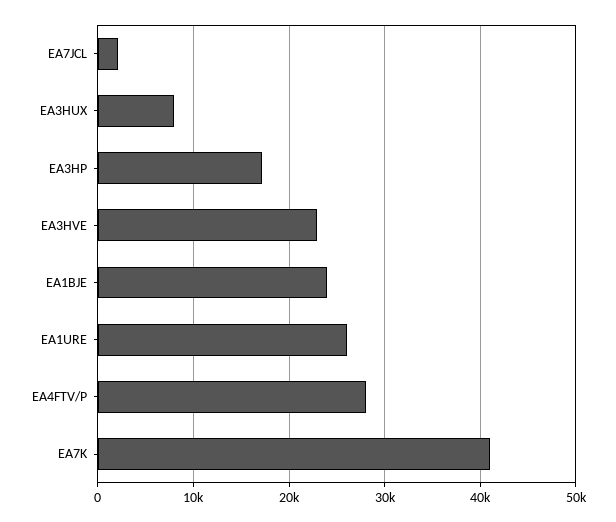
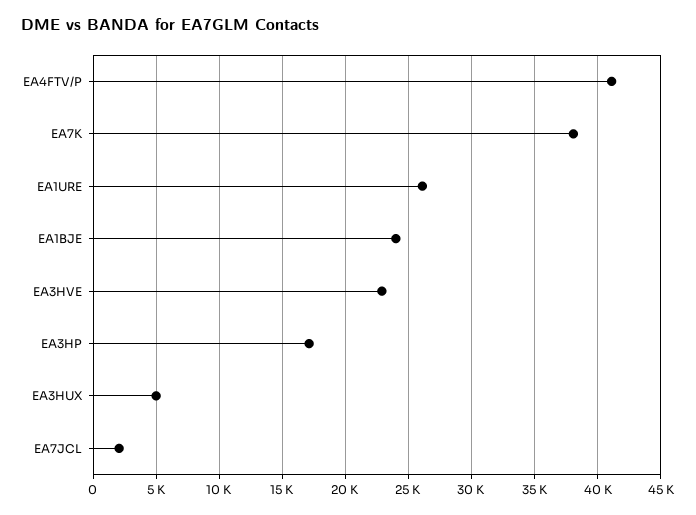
  {
    "EA7JCL": 2000,
-   "EA3HUX": 8000,
+   "EA3HUX": 5000,
    "EA3HP": 17000,
    "EA3HVE": 23000,
    "EA1BJE": 24000,
    "EA1URE": 26000,
-   "EA4FTV/P": 28000,
+   "EA4FTV/P": 41000,
-   "EA7K": 41000
+   "EA7K": 38000
  }

